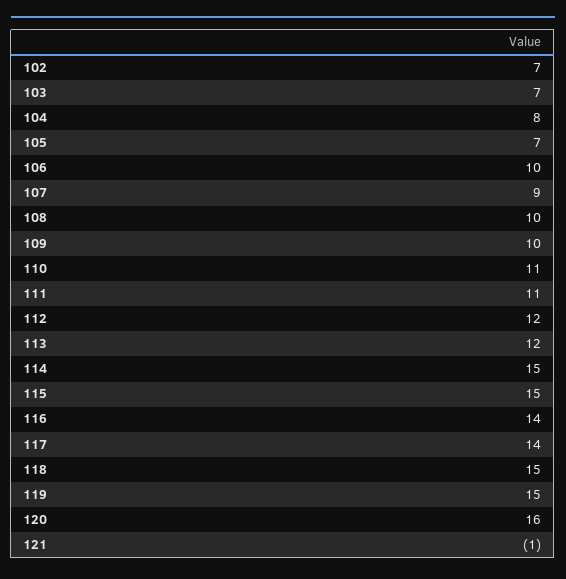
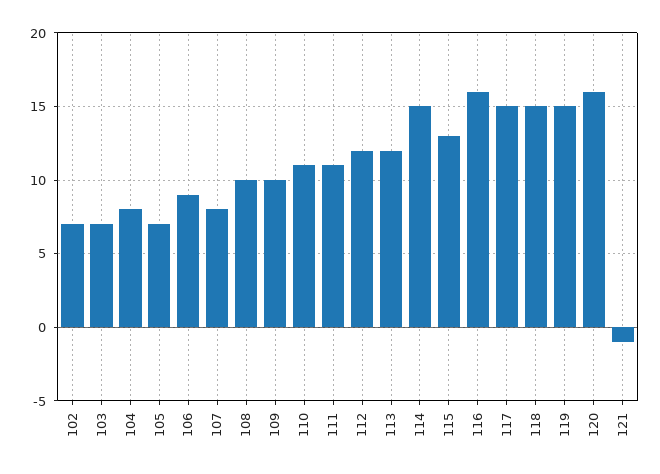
  {
    "102": 7,
    "103": 7,
    "104": 8,
    "105": 7,
-   "106": 10,
+   "106": 9,
-   "107": 9,
+   "107": 8,
    "108": 10,
    "109": 10,
    "110": 11,
    "111": 11,
    "112": 12,
    "113": 12,
    "114": 15,
-   "115": 15,
+   "115": 13,
-   "116": 14,
+   "116": 16,
-   "117": 14,
+   "117": 15,
    "118": 15,
    "119": 15,
    "120": 16,
    "121": -1
  }

